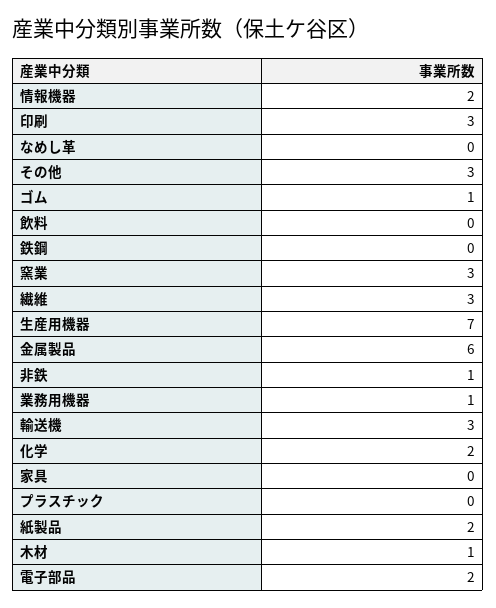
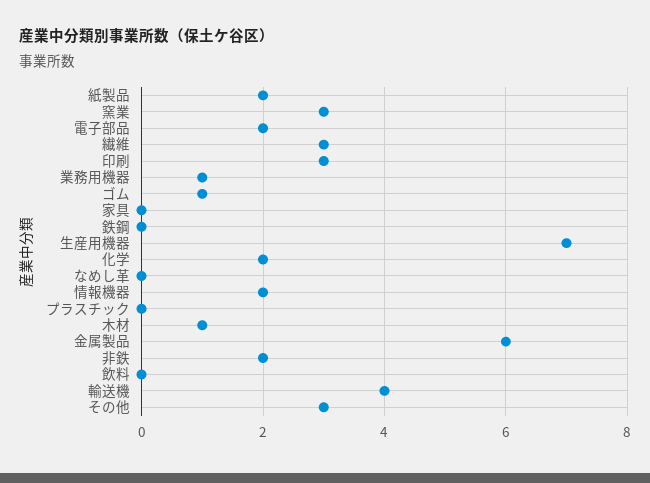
  {
    "情報機器": 2,
    "印刷": 3,
    "なめし革": 0,
    "その他": 3,
    "ゴム": 1,
    "飲料": 0,
    "鉄鋼": 0,
    "窯業": 3,
    "繊維": 3,
    "生産用機器": 7,
    "金属製品": 6,
-   "非鉄": 1,
+   "非鉄": 2,
    "業務用機器": 1,
-   "輸送機": 3,
+   "輸送機": 4,
    "化学": 2,
    "家具": 0,
    "プラスチック": 0,
    "紙製品": 2,
    "木材": 1,
    "電子部品": 2
  }

